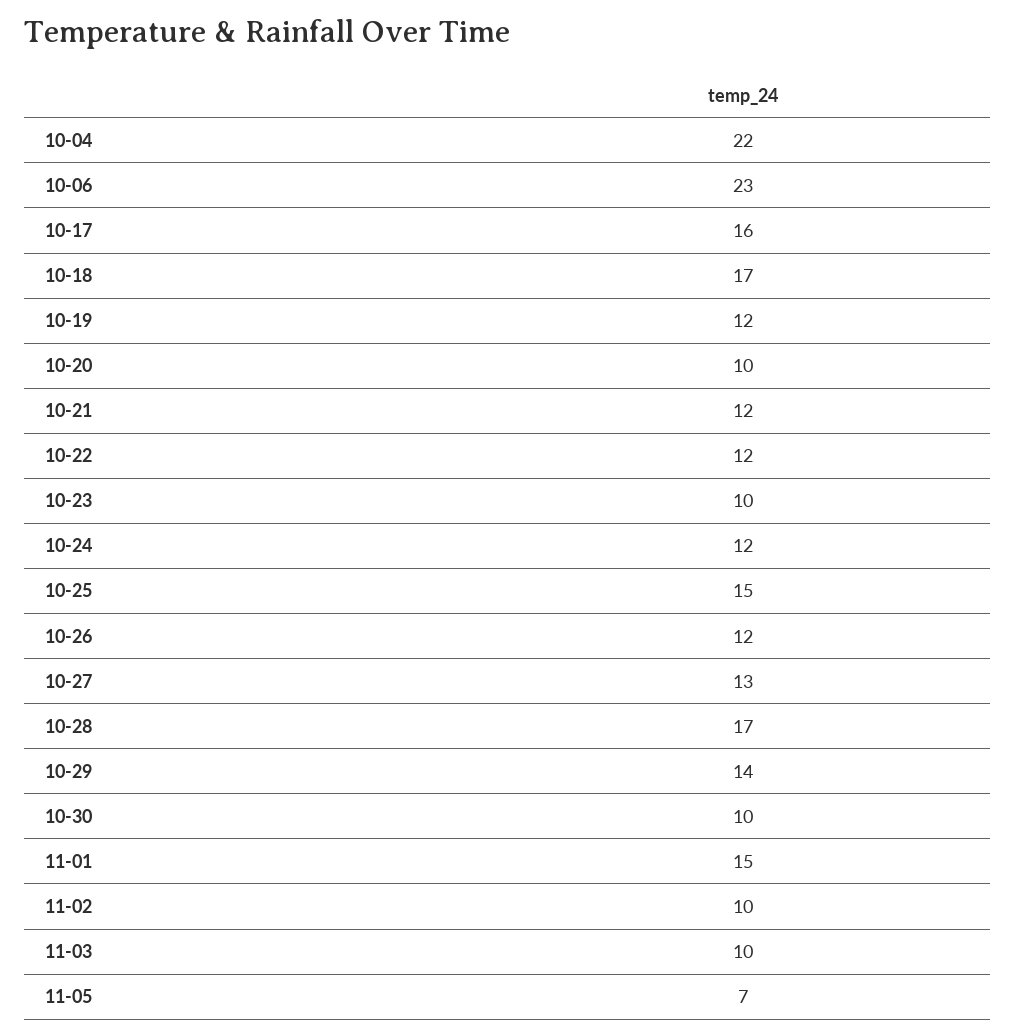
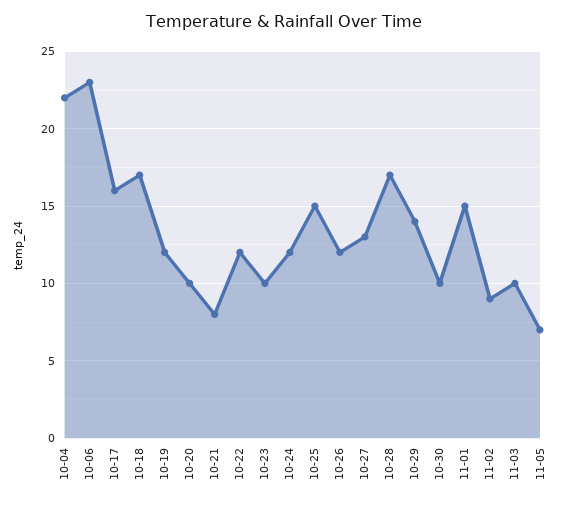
  {
    "10-04": 22,
    "10-06": 23,
    "10-17": 16,
    "10-18": 17,
    "10-19": 12,
    "10-20": 10,
-   "10-21": 12,
+   "10-21": 8,
    "10-22": 12,
    "10-23": 10,
    "10-24": 12,
    "10-25": 15,
    "10-26": 12,
    "10-27": 13,
    "10-28": 17,
    "10-29": 14,
    "10-30": 10,
    "11-01": 15,
-   "11-02": 10,
+   "11-02": 9,
    "11-03": 10,
    "11-05": 7
  }

